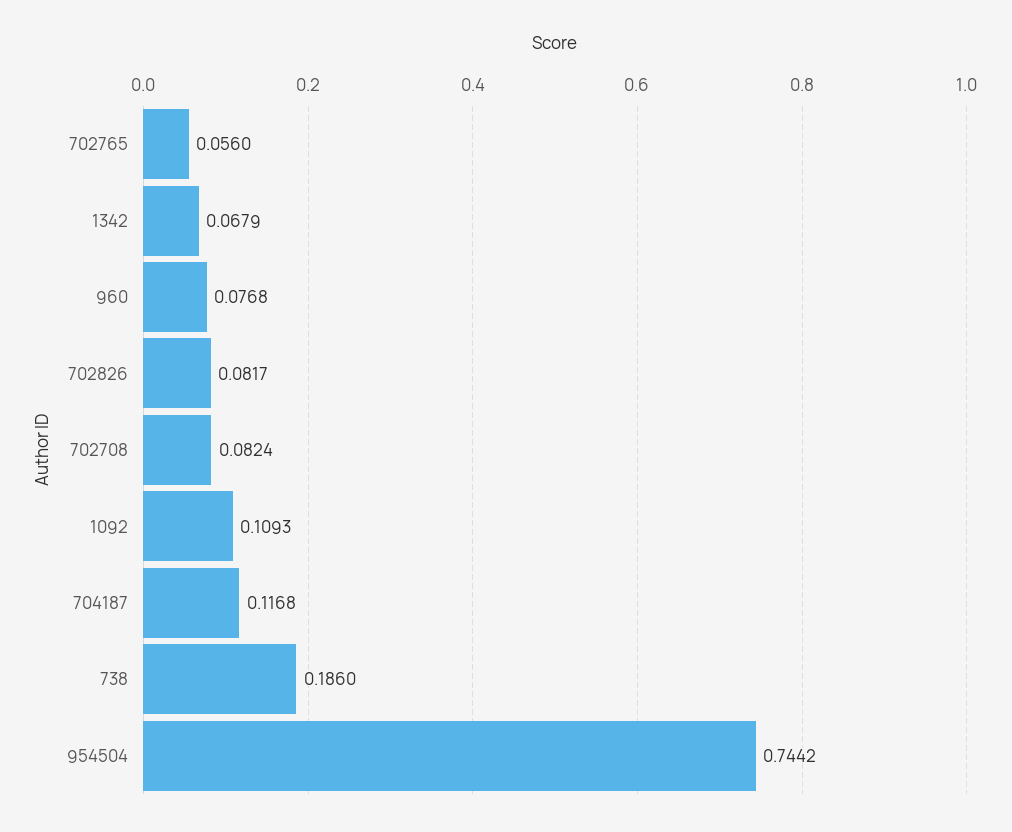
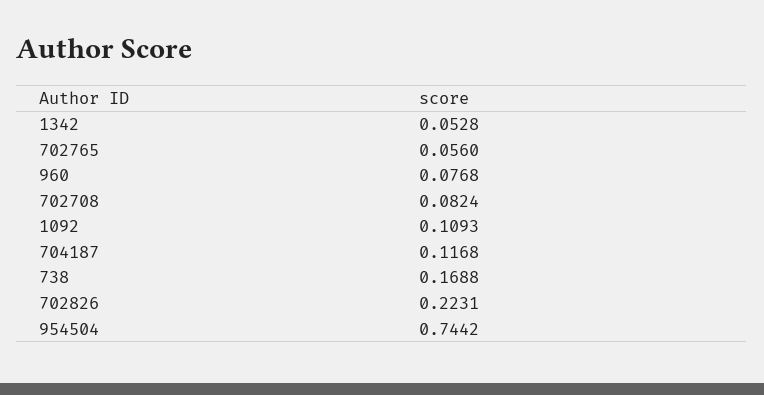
  {
    "702765": 0.056,
-   "1342": 0.0679,
+   "1342": 0.0528,
    "960": 0.0768,
-   "702826": 0.0817,
+   "702826": 0.2231,
    "702708": 0.0824,
    "1092": 0.1093,
    "704187": 0.1168,
-   "738": 0.186,
+   "738": 0.1688,
    "954504": 0.7442
  }

